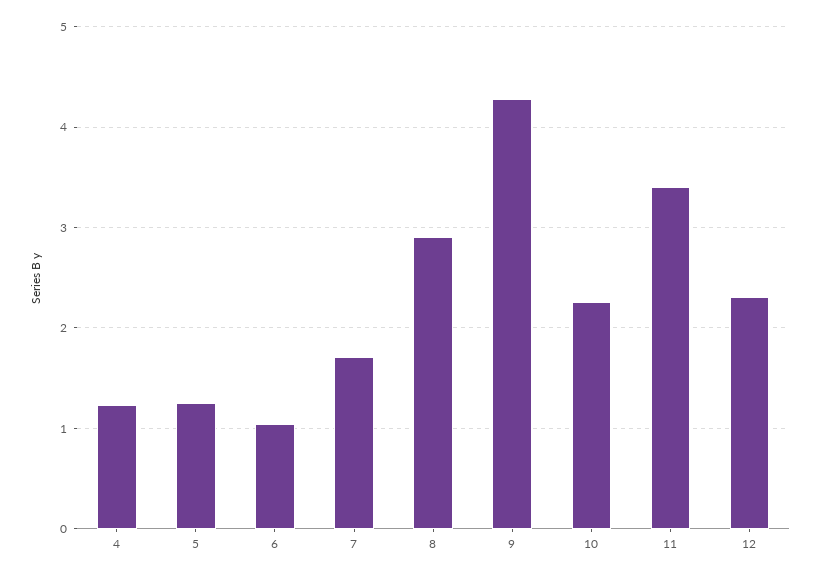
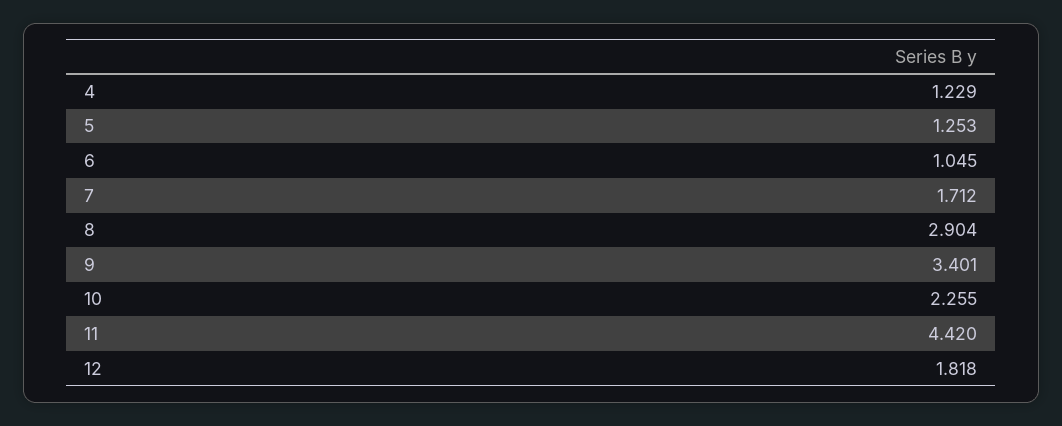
  {
    "4": 1.229,
    "5": 1.253,
    "6": 1.045,
    "7": 1.712,
    "8": 2.904,
-   "9": 4.3,
+   "9": 3.401,
    "10": 2.255,
-   "11": 3.4,
+   "11": 4.42,
-   "12": 2.3
+   "12": 1.818
  }

